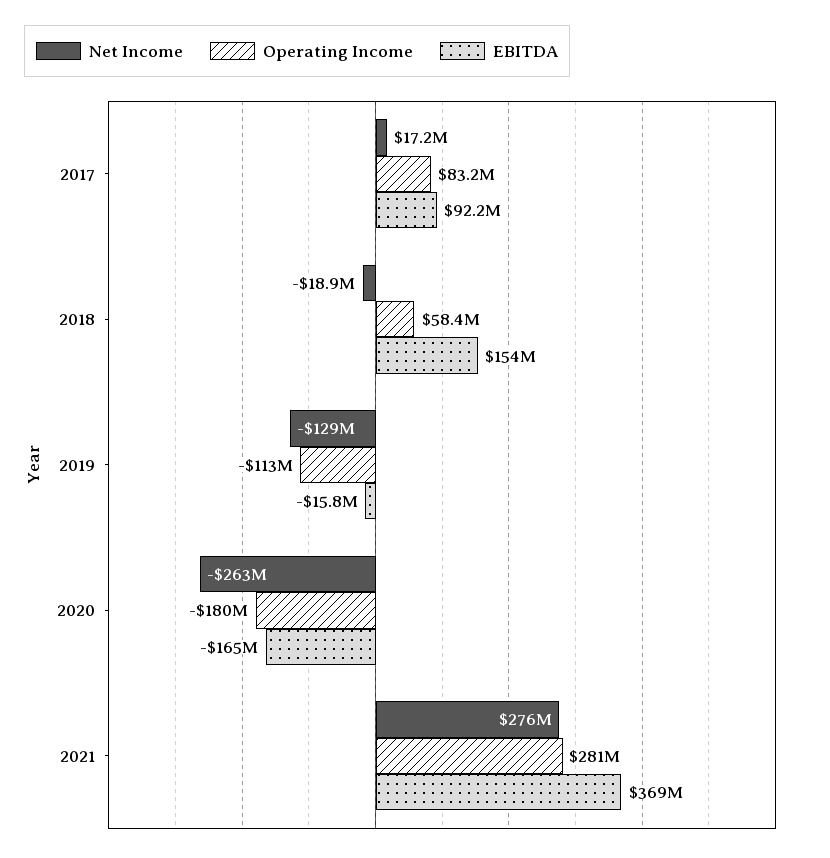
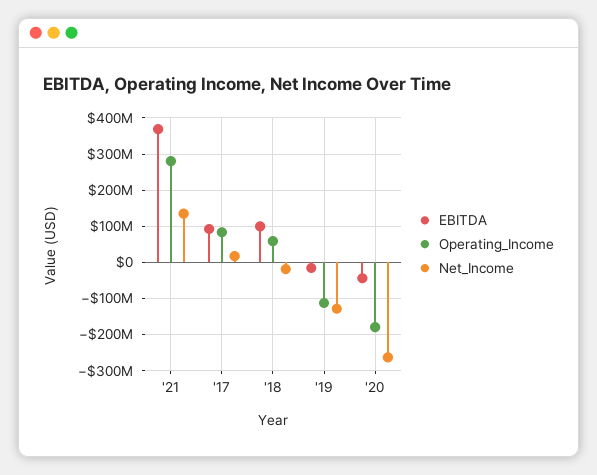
  {
    "Net Income": {
      "2017": 17200000,
      "2018": -18900000,
      "2019": -129000000,
      "2020": -263000000,
-     "2021": 276000000
+     "2021": 140000000
    },
    "Operating Income": {
      "2017": 83200000,
      "2018": 58400000,
      "2019": -113000000,
      "2020": -180000000,
      "2021": 281000000
    },
    "EBITDA": {
      "2017": 92200000,
-     "2018": 154000000,
+     "2018": 100000000,
      "2019": -15800000,
-     "2020": -165000000,
+     "2020": -40000000,
      "2021": 369000000
    }
  }

